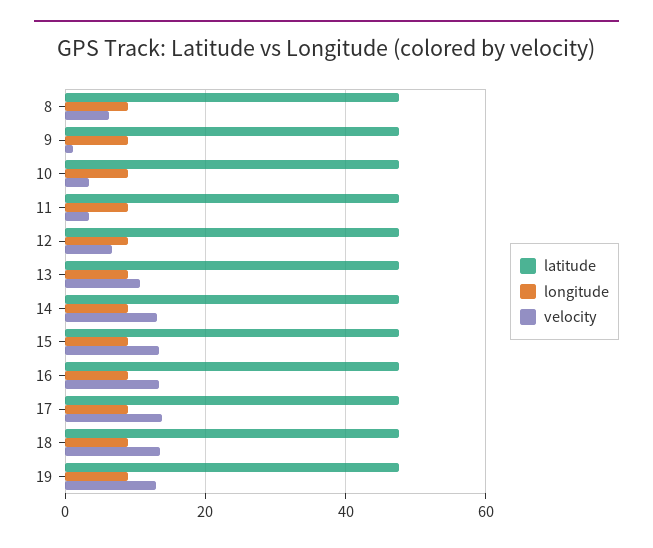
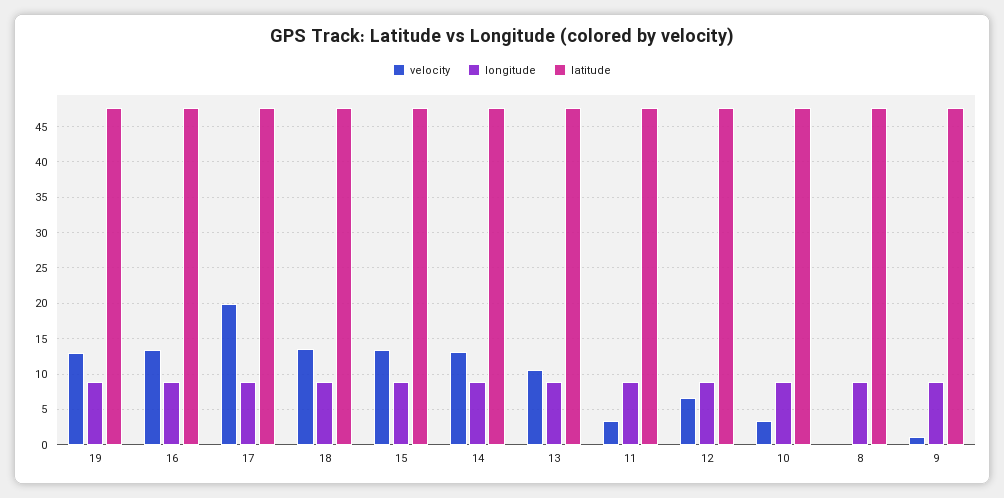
  {
    "latitude": {
      "8": 48,
      "9": 48,
      "10": 48,
      "11": 48,
      "12": 48,
      "13": 48,
      "14": 48,
      "15": 48,
      "16": 48,
      "17": 48,
      "18": 48,
      "19": 48
    },
    "longitude": {
      "8": 9,
      "9": 9,
      "10": 9,
      "11": 9,
      "12": 9,
      "13": 9,
      "14": 9,
      "15": 9,
      "16": 9,
      "17": 9,
      "18": 9,
      "19": 9
    },
    "velocity": {
-     "8": 6,
+     "8": 0,
      "9": 1,
      "10": 3,
      "11": 3,
      "12": 7,
      "13": 11,
      "14": 13,
      "15": 13,
      "16": 13,
-     "17": 14,
+     "17": 20,
      "18": 13,
      "19": 13
    }
  }

